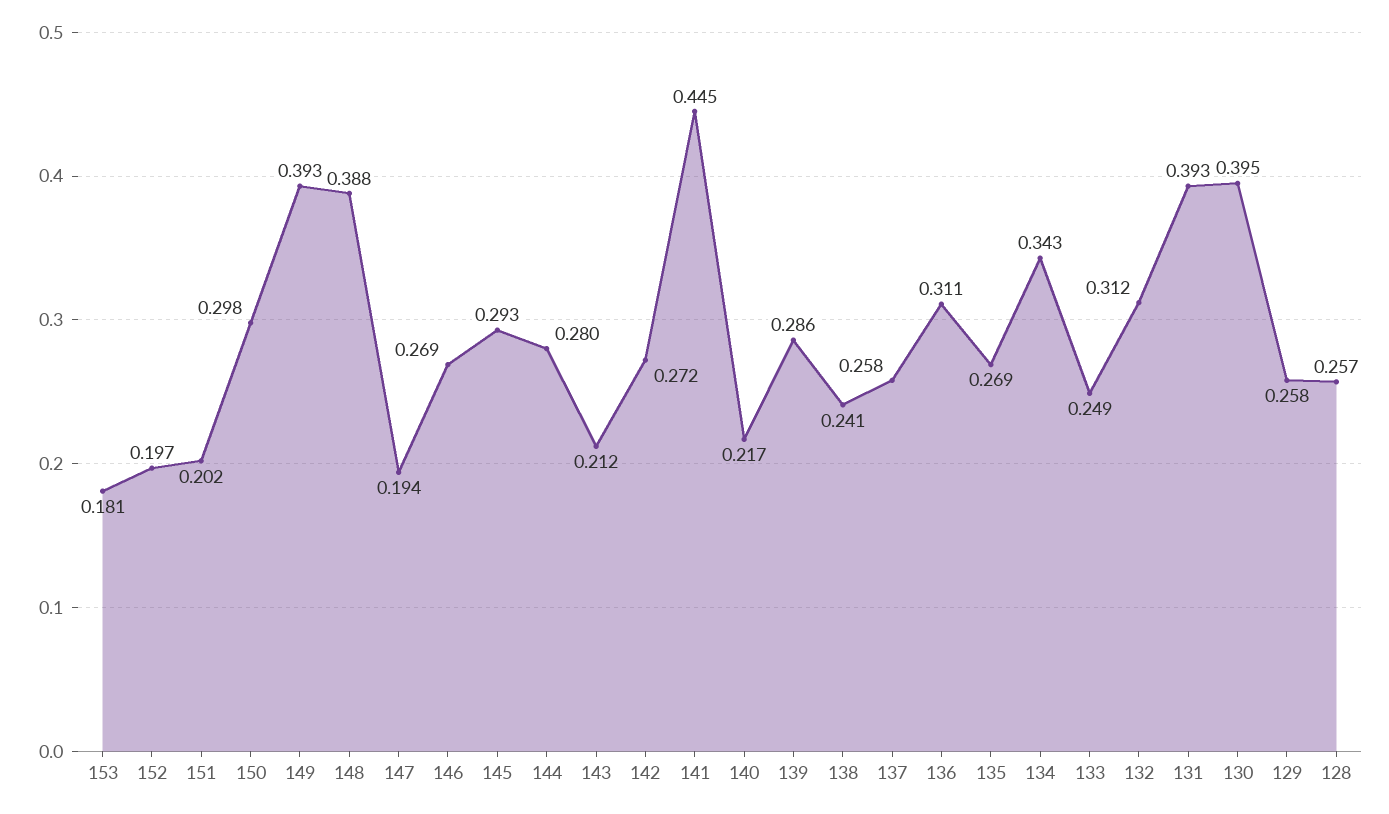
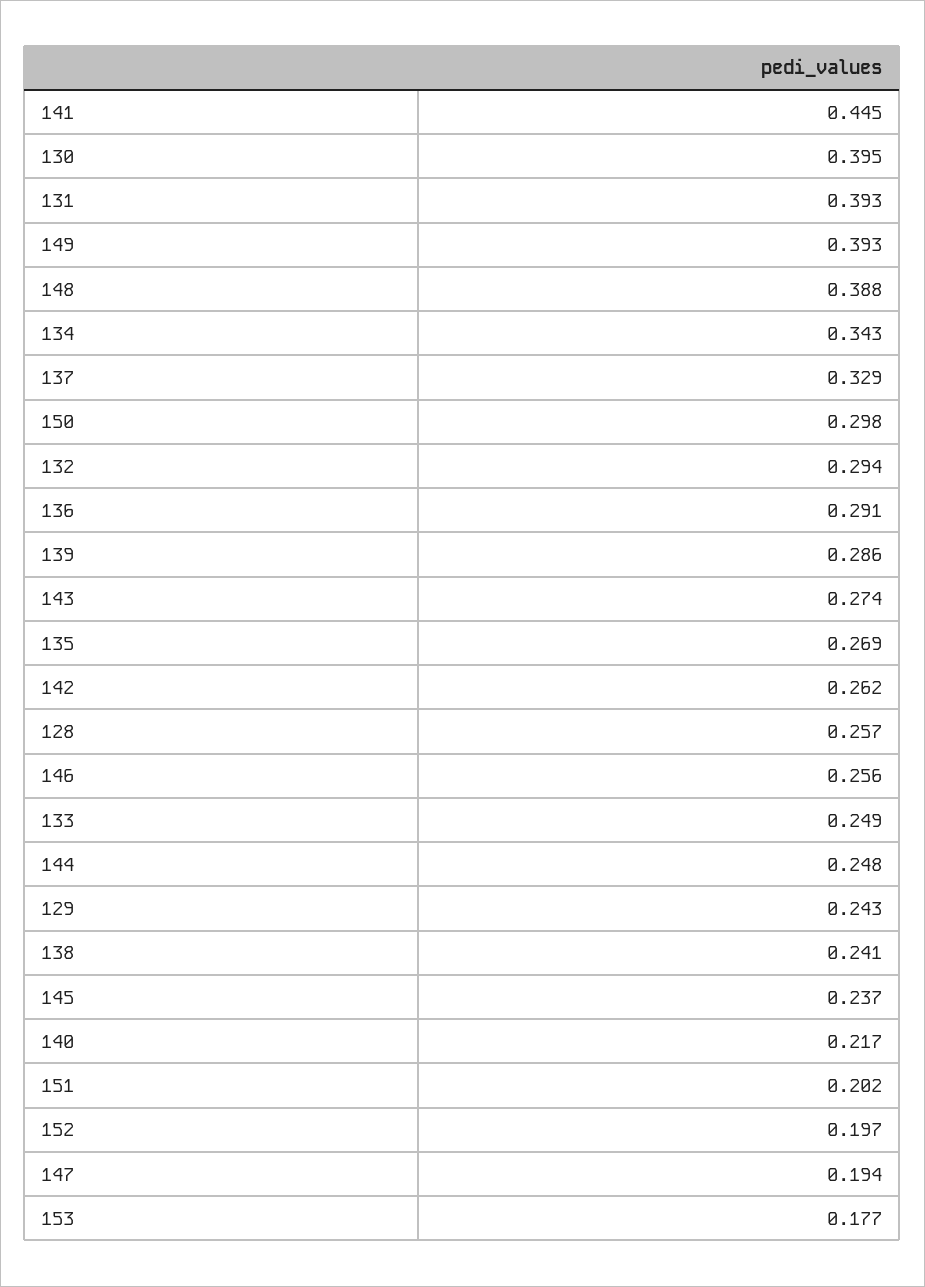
  {
-   "153": 0.181,
+   "153": 0.177,
    "152": 0.197,
    "151": 0.202,
    "150": 0.298,
    "149": 0.393,
    "148": 0.388,
    "147": 0.194,
-   "146": 0.269,
+   "146": 0.256,
-   "145": 0.293,
+   "145": 0.237,
-   "144": 0.28,
+   "144": 0.248,
-   "143": 0.212,
+   "143": 0.274,
-   "142": 0.272,
+   "142": 0.262,
    "141": 0.445,
    "140": 0.217,
    "139": 0.286,
    "138": 0.241,
-   "137": 0.258,
+   "137": 0.329,
-   "136": 0.311,
+   "136": 0.291,
    "135": 0.269,
    "134": 0.343,
    "133": 0.249,
-   "132": 0.312,
+   "132": 0.294,
    "131": 0.393,
    "130": 0.395,
-   "129": 0.258,
+   "129": 0.243,
    "128": 0.257
  }

